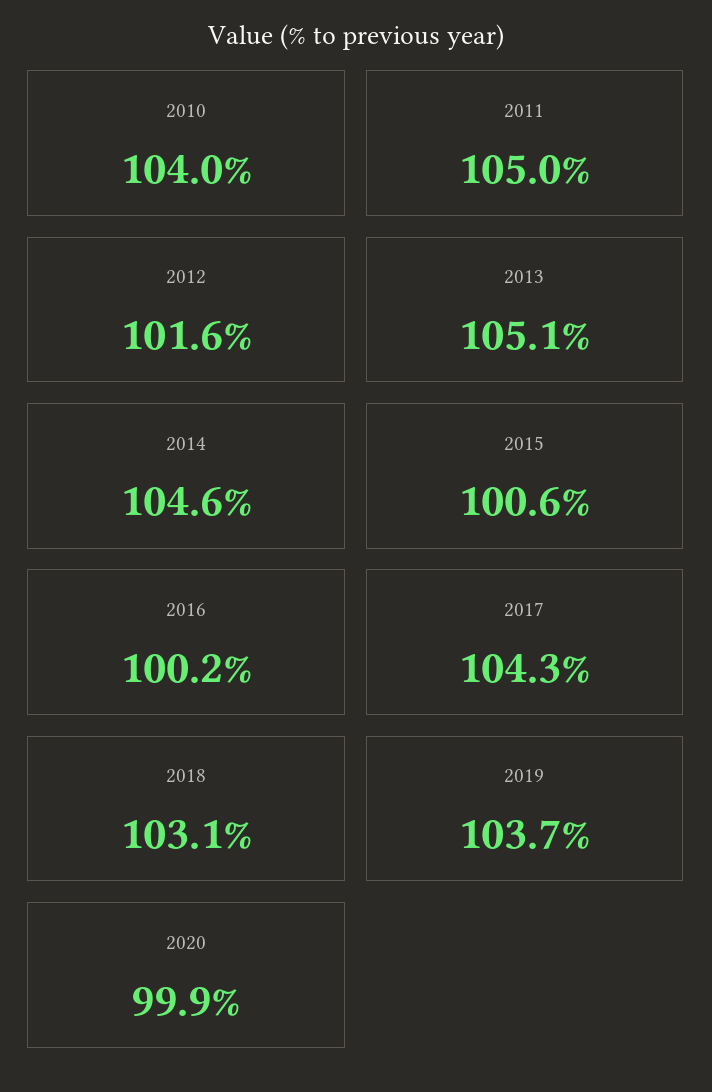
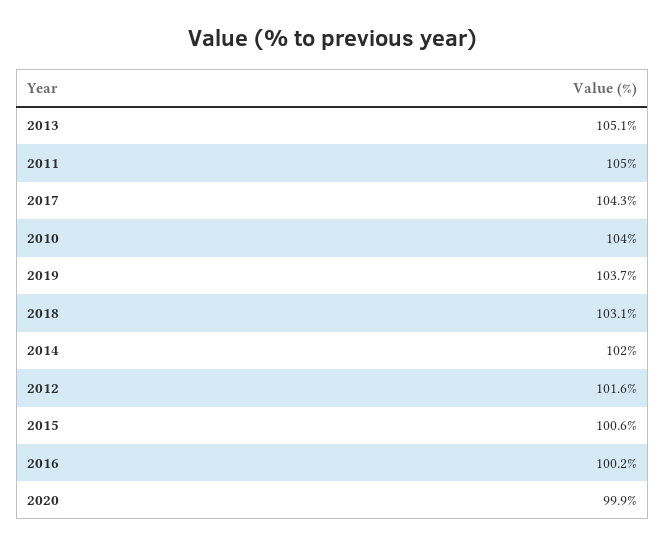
  {
    "2010": 104,
    "2011": 105,
    "2012": 101.6,
    "2013": 105.1,
-   "2014": 104.6,
+   "2014": 102,
    "2015": 100.6,
    "2016": 100.2,
    "2017": 104.3,
    "2018": 103.1,
    "2019": 103.7,
    "2020": 99.9
  }

